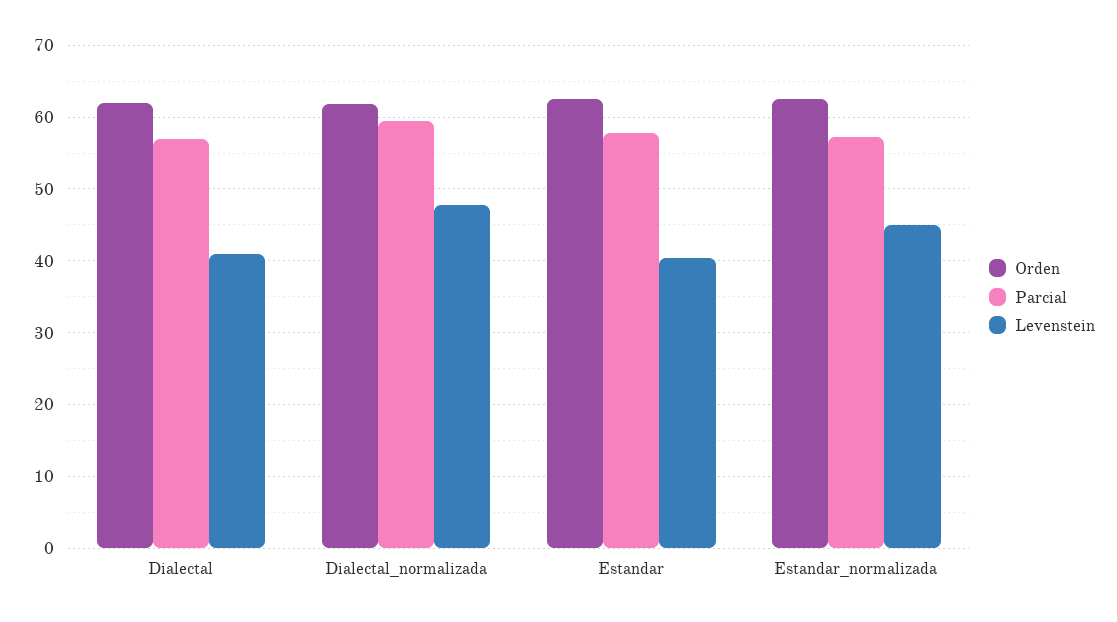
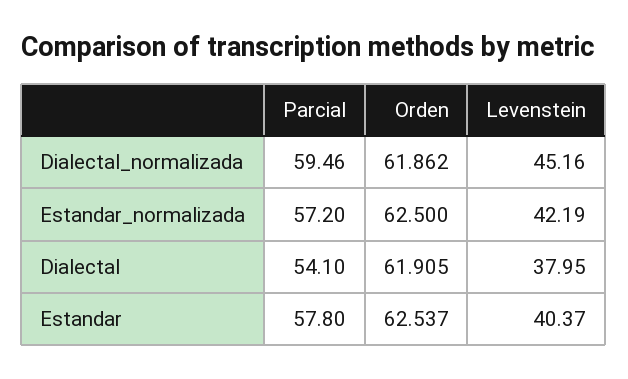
  {
    "Orden": {
      "Dialectal": 61.905,
      "Dialectal_normalizada": 61.862,
      "Estandar": 62.537,
      "Estandar_normalizada": 62.5
    },
    "Parcial": {
-     "Dialectal": 57,
+     "Dialectal": 54.1,
      "Dialectal_normalizada": 59.46,
      "Estandar": 57.8,
      "Estandar_normalizada": 57.2
    },
    "Levenstein": {
-     "Dialectal": 41,
+     "Dialectal": 37.95,
-     "Dialectal_normalizada": 48,
+     "Dialectal_normalizada": 45.16,
      "Estandar": 40.37,
-     "Estandar_normalizada": 45
+     "Estandar_normalizada": 42.19
    }
  }

